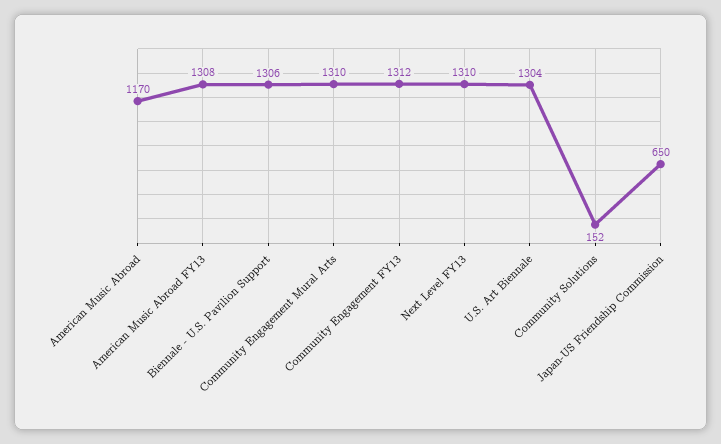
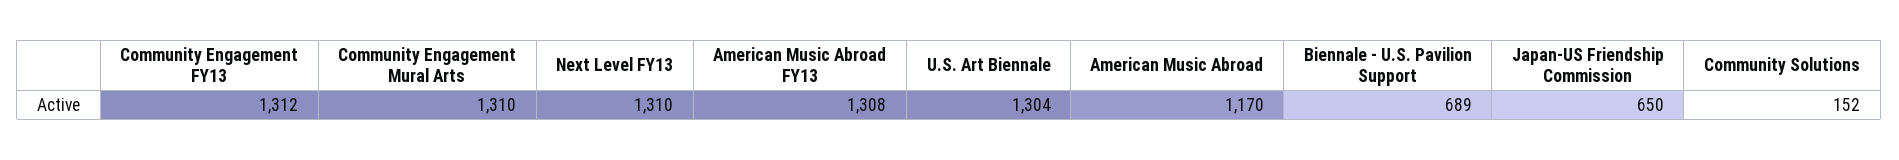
  {
    "American Music Abroad": 1170,
    "American Music Abroad FY13": 1308,
-   "Biennale - U.S. Pavilion Support": 1306,
+   "Biennale - U.S. Pavilion Support": 689,
    "Community Engagement Mural Arts": 1310,
    "Community Engagement FY13": 1312,
    "Next Level FY13": 1310,
    "U.S. Art Biennale": 1304,
    "Community Solutions": 152,
    "Japan-US Friendship Commission": 650
  }

